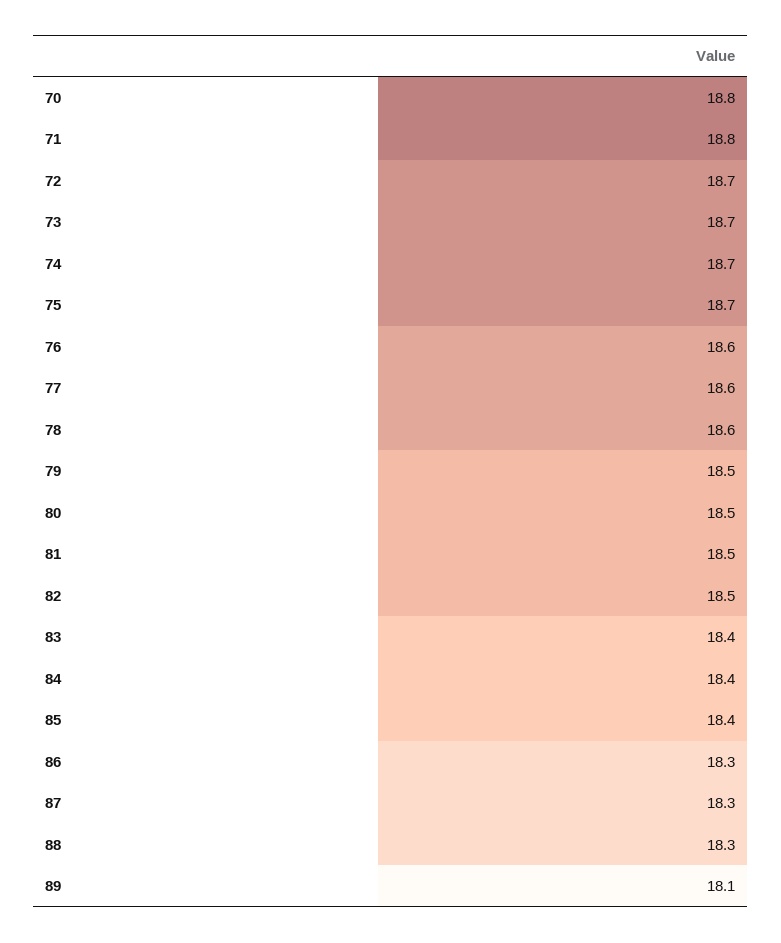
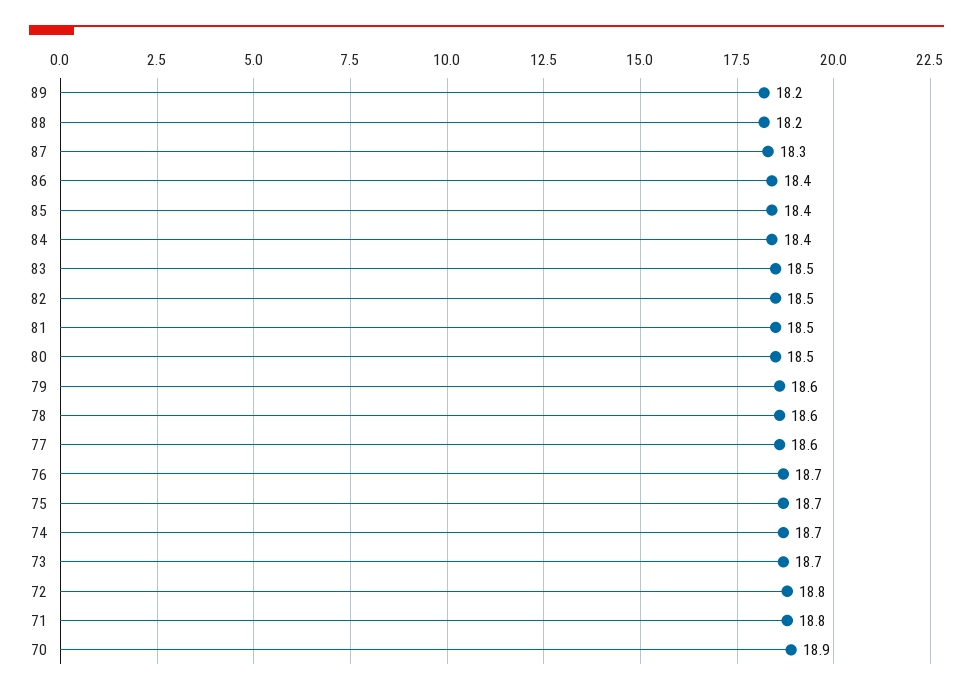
  {
-   "70": 18.8,
+   "70": 18.9,
    "71": 18.8,
-   "72": 18.7,
+   "72": 18.8,
    "73": 18.7,
    "74": 18.7,
    "75": 18.7,
-   "76": 18.6,
+   "76": 18.7,
    "77": 18.6,
    "78": 18.6,
-   "79": 18.5,
+   "79": 18.6,
    "80": 18.5,
    "81": 18.5,
    "82": 18.5,
-   "83": 18.4,
+   "83": 18.5,
    "84": 18.4,
    "85": 18.4,
-   "86": 18.3,
+   "86": 18.4,
    "87": 18.3,
-   "88": 18.3,
+   "88": 18.2,
-   "89": 18.1
+   "89": 18.2
  }

